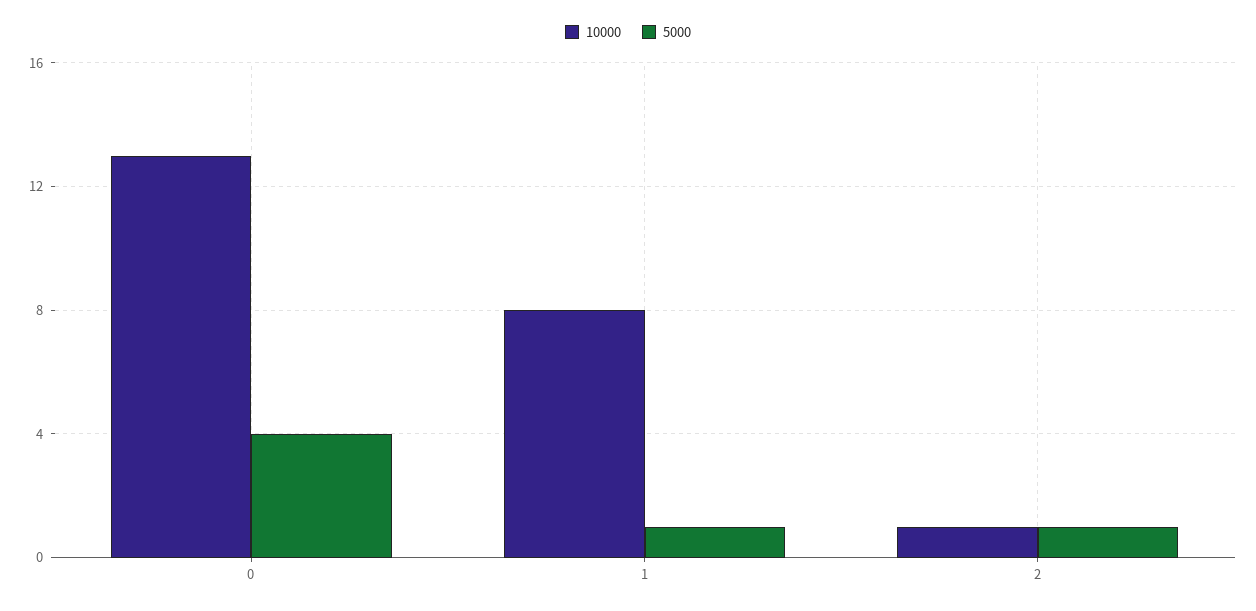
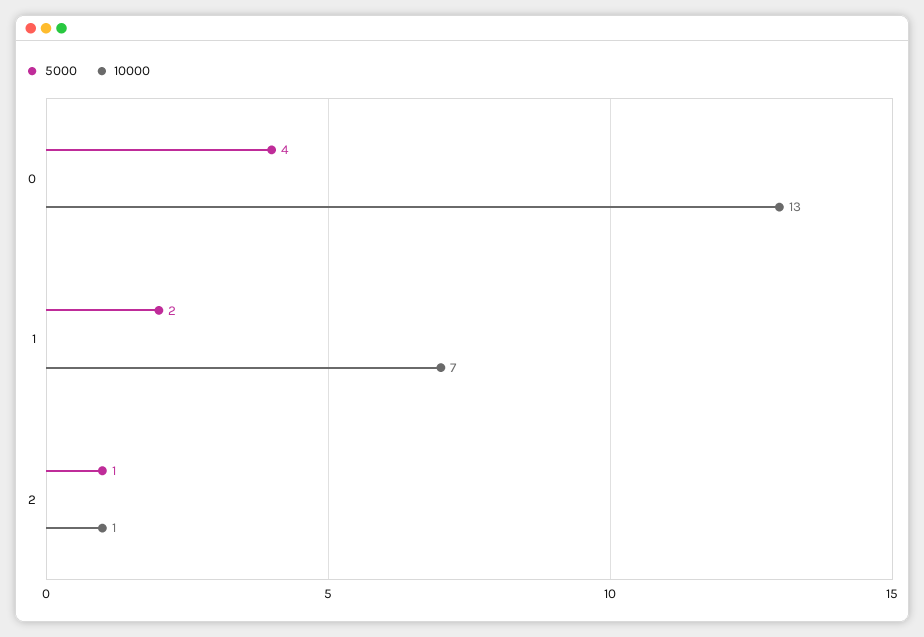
  {
    "10000": {
      "0": 13,
-     "1": 8,
+     "1": 7,
      "2": 1
    },
    "5000": {
      "0": 4,
-     "1": 1,
+     "1": 2,
      "2": 1
    }
  }

